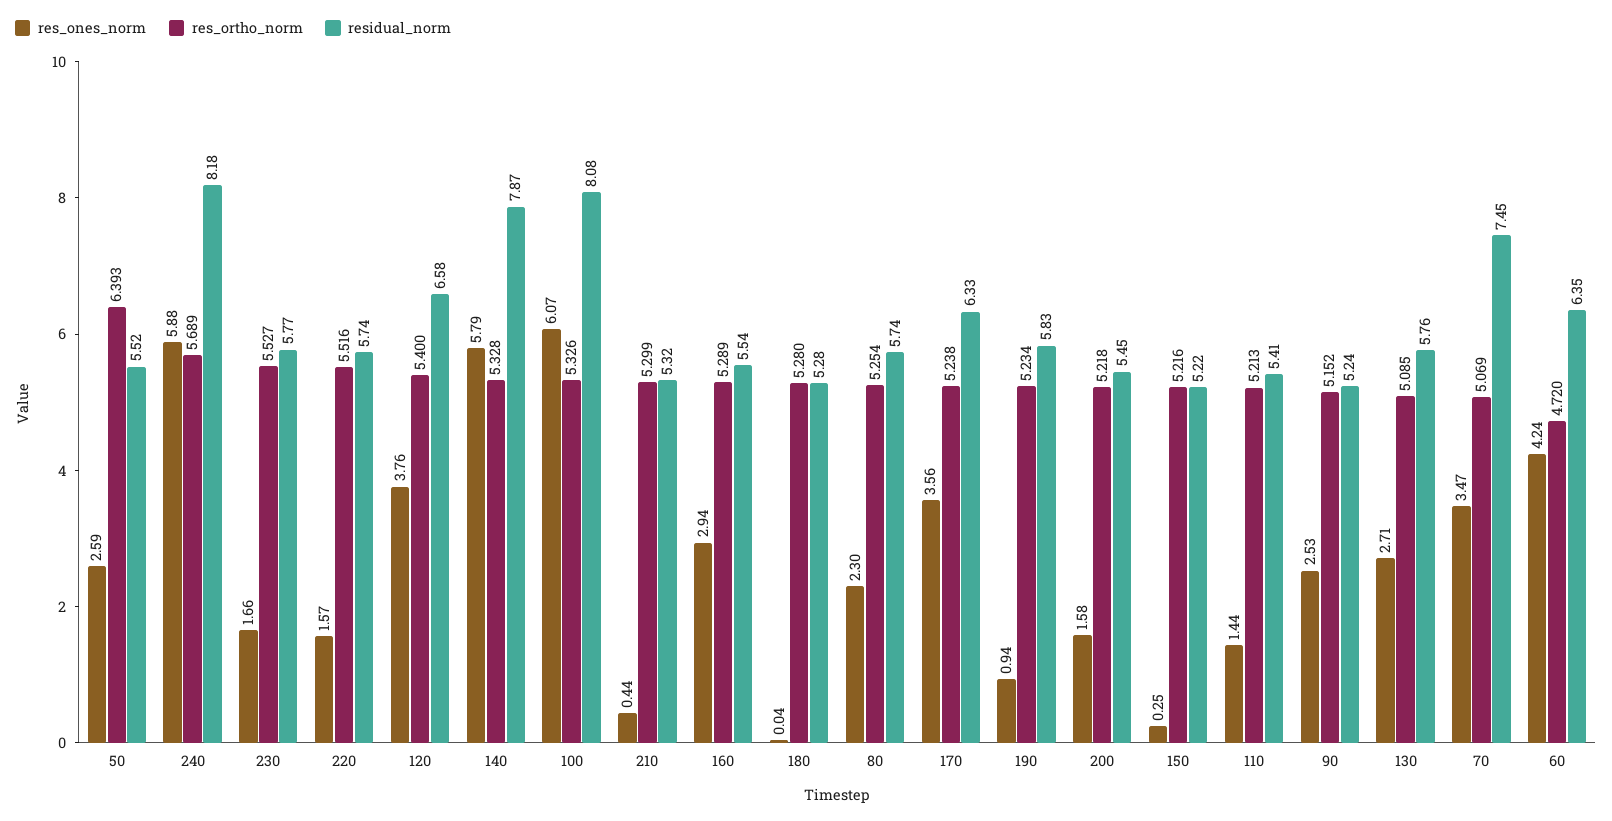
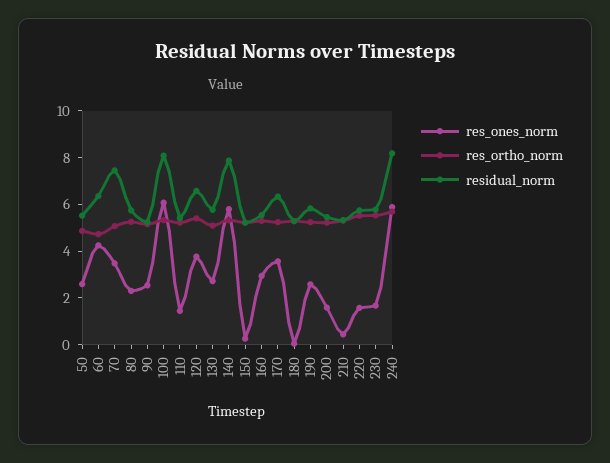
  {
    "res_ones_norm": {
      "50": 2.59,
      "240": 5.88,
      "230": 1.66,
      "220": 1.57,
      "120": 3.76,
      "140": 5.79,
      "100": 6.07,
      "210": 0.44,
      "160": 2.94,
      "180": 0.04,
      "80": 2.3,
      "170": 3.56,
-     "190": 0.94,
+     "190": 2.5,
      "200": 1.58,
      "150": 0.25,
      "110": 1.44,
      "90": 2.53,
      "130": 2.71,
      "70": 3.47,
      "60": 4.24
    },
    "res_ortho_norm": {
-     "50": 6.393,
+     "50": 5,
      "240": 5.689,
      "230": 5.527,
      "220": 5.516,
      "120": 5.4,
      "140": 5.328,
      "100": 5.326,
      "210": 5.299,
      "160": 5.289,
      "180": 5.28,
      "80": 5.254,
      "170": 5.238,
      "190": 5.234,
      "200": 5.218,
      "150": 5.216,
      "110": 5.213,
      "90": 5.152,
      "130": 5.085,
      "70": 5.069,
      "60": 4.72
    },
    "residual_norm": {
      "50": 5.52,
      "240": 8.18,
      "230": 5.77,
      "220": 5.74,
      "120": 6.58,
      "140": 7.87,
      "100": 8.08,
      "210": 5.32,
      "160": 5.54,
      "180": 5.28,
      "80": 5.74,
      "170": 6.33,
      "190": 5.83,
      "200": 5.45,
      "150": 5.22,
      "110": 5.41,
      "90": 5.24,
      "130": 5.76,
      "70": 7.45,
      "60": 6.35
    }
  }

